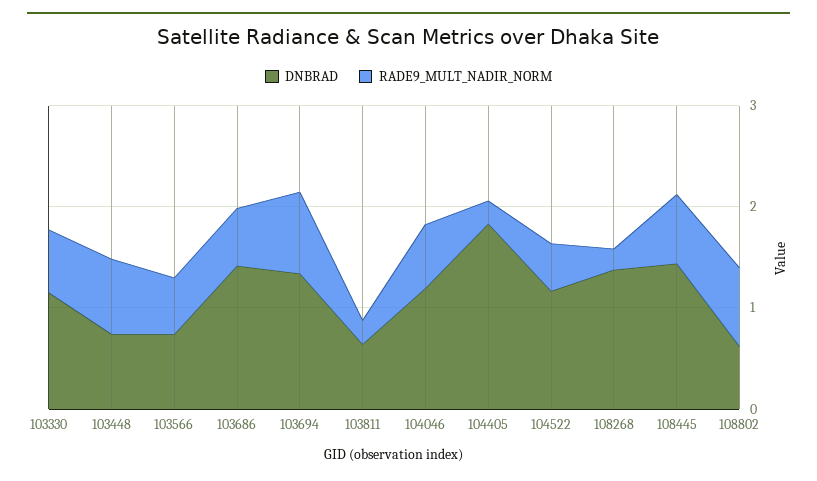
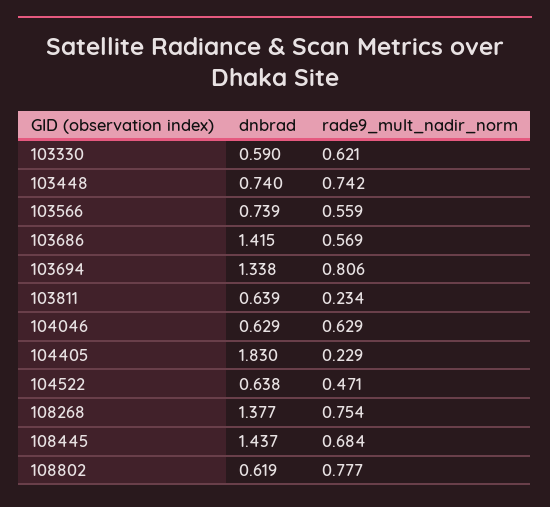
  {
    "DNBRAD": {
-     "103330": 1.2,
+     "103330": 0.59,
      "103448": 0.74,
      "103566": 0.739,
      "103686": 1.415,
      "103694": 1.338,
      "103811": 0.639,
-     "104046": 1.2,
+     "104046": 0.629,
      "104405": 1.83,
-     "104522": 1.2,
+     "104522": 0.638,
      "108268": 1.377,
      "108445": 1.437,
      "108802": 0.619
    },
    "RADE9_MULT_NADIR_NORM": {
      "103330": 0.621,
      "103448": 0.742,
      "103566": 0.559,
      "103686": 0.569,
      "103694": 0.806,
      "103811": 0.234,
      "104046": 0.629,
      "104405": 0.229,
      "104522": 0.471,
-     "108268": 0.2,
+     "108268": 0.754,
      "108445": 0.684,
      "108802": 0.777
    }
  }

